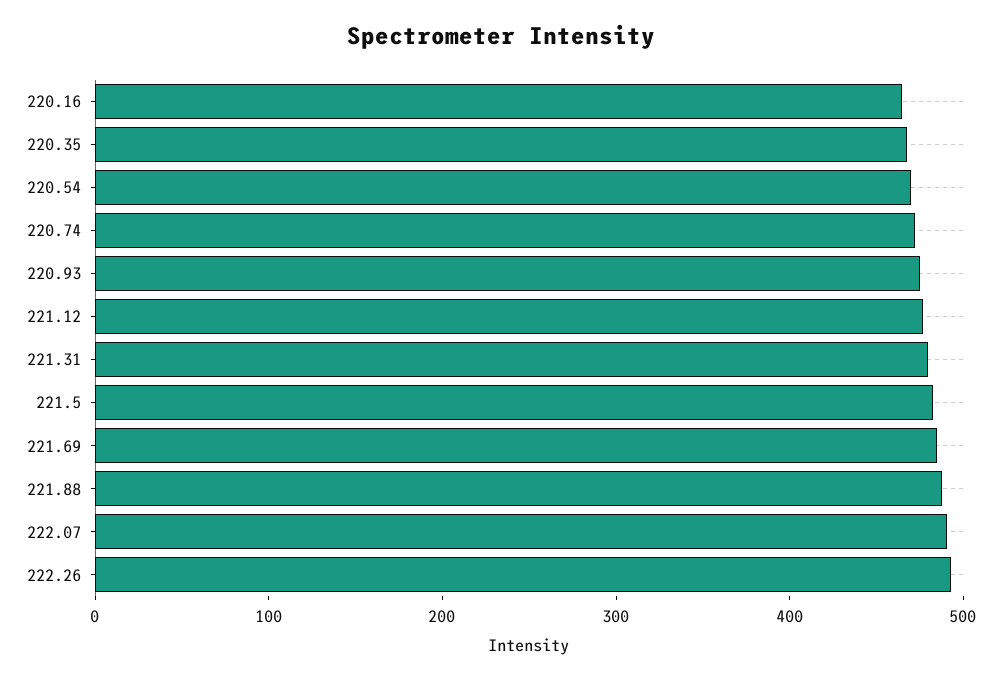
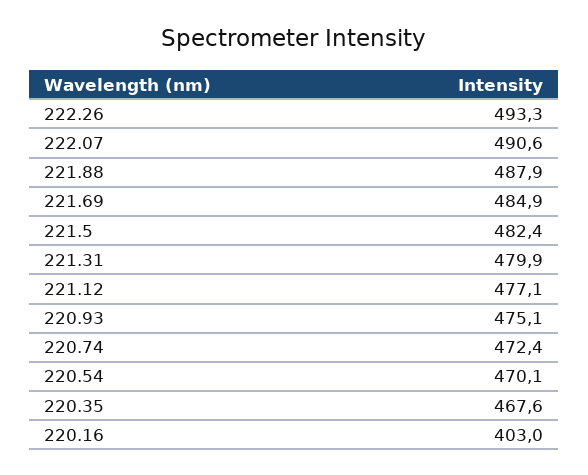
  {
-   "220.16": 460,
+   "220.16": 403,
    "220.35": 467.6,
    "220.54": 470.1,
    "220.74": 472.4,
    "220.93": 475.1,
    "221.12": 477.1,
    "221.31": 479.9,
    "221.5": 482.4,
    "221.69": 484.9,
    "221.88": 487.9,
    "222.07": 490.6,
    "222.26": 493.3
  }

